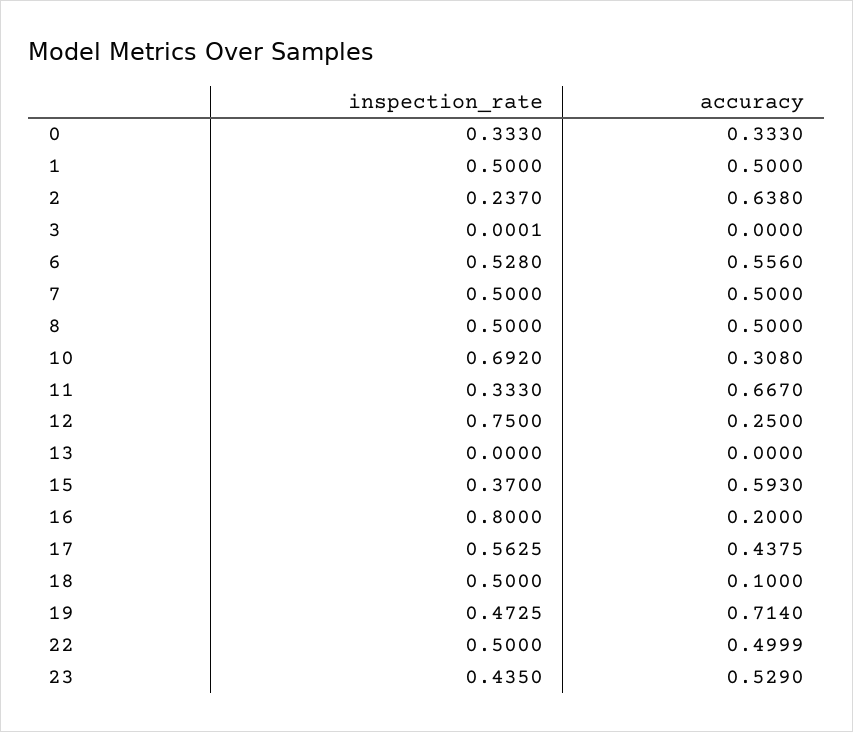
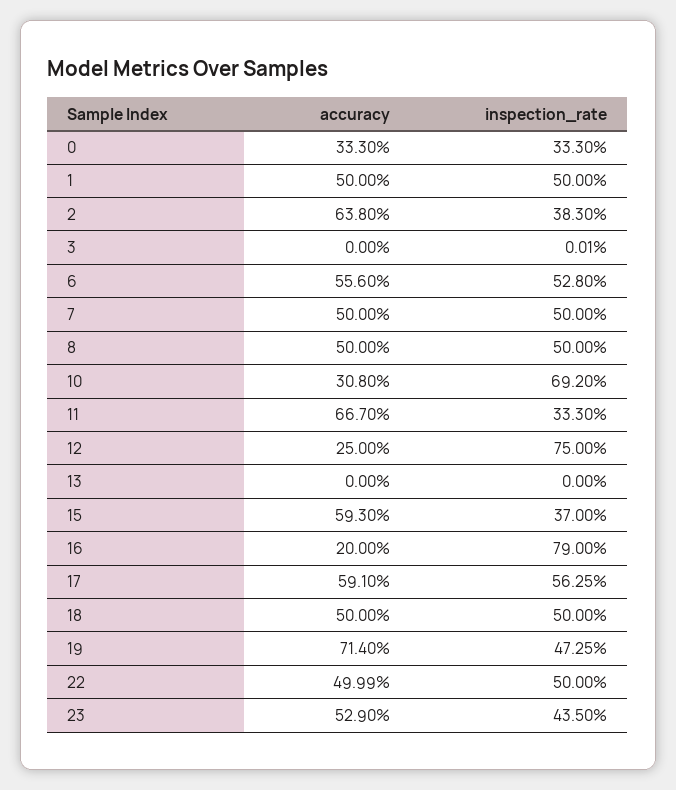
  {
    "inspection_rate": {
      "0": 0.333,
      "1": 0.5,
-     "2": 0.237,
+     "2": 0.383,
      "3": 0.0001,
      "6": 0.528,
      "7": 0.5,
      "8": 0.5,
      "10": 0.692,
      "11": 0.333,
      "12": 0.75,
      "13": 0,
      "15": 0.37,
-     "16": 0.8,
+     "16": 0.79,
      "17": 0.5625,
      "18": 0.5,
      "19": 0.4725,
      "22": 0.5,
      "23": 0.435
    },
    "accuracy": {
      "0": 0.333,
      "1": 0.5,
      "2": 0.638,
      "3": 0,
      "6": 0.556,
      "7": 0.5,
      "8": 0.5,
      "10": 0.308,
      "11": 0.667,
      "12": 0.25,
      "13": 0,
      "15": 0.593,
      "16": 0.2,
-     "17": 0.4375,
+     "17": 0.591,
-     "18": 0.1,
+     "18": 0.5,
      "19": 0.714,
      "22": 0.4999,
      "23": 0.529
    }
  }

